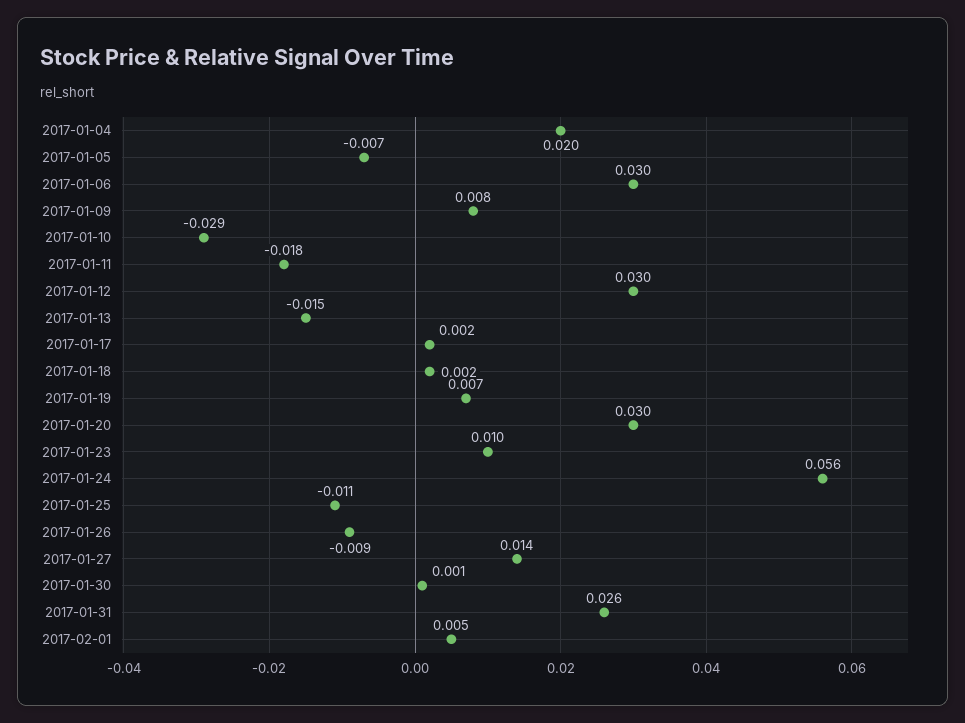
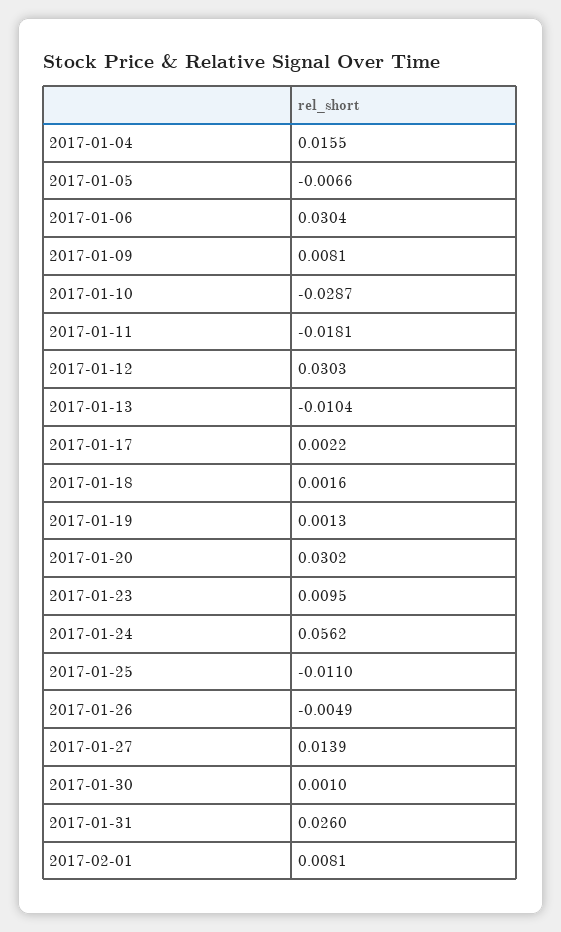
  {
-   "2017-01-04": 0.02,
+   "2017-01-04": 0.0155,
    "2017-01-05": -0.0066,
    "2017-01-06": 0.0304,
    "2017-01-09": 0.0081,
    "2017-01-10": -0.0287,
    "2017-01-11": -0.0181,
    "2017-01-12": 0.0303,
-   "2017-01-13": -0.015,
+   "2017-01-13": -0.0104,
    "2017-01-17": 0.0022,
    "2017-01-18": 0.0016,
-   "2017-01-19": 0.007,
+   "2017-01-19": 0.0013,
    "2017-01-20": 0.0302,
    "2017-01-23": 0.0095,
    "2017-01-24": 0.0562,
    "2017-01-25": -0.011,
-   "2017-01-26": -0.009,
+   "2017-01-26": -0.0049,
    "2017-01-27": 0.0139,
    "2017-01-30": 0.001,
    "2017-01-31": 0.026,
-   "2017-02-01": 0.005
+   "2017-02-01": 0.0081
  }

